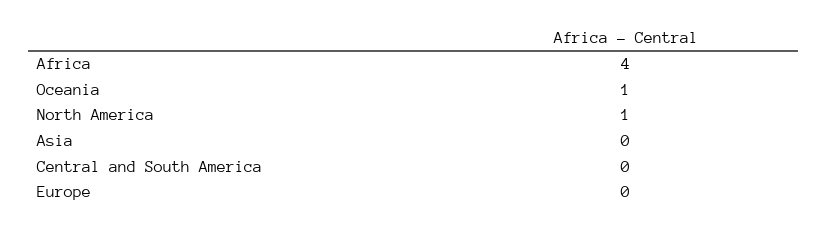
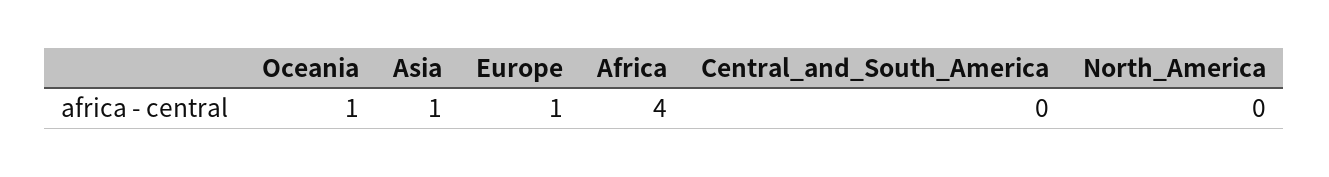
  {
    "Africa": 4,
    "Oceania": 1,
-   "North America": 1,
+   "North America": 0,
-   "Asia": 0,
+   "Asia": 1,
    "Central and South America": 0,
-   "Europe": 0
+   "Europe": 1
  }

